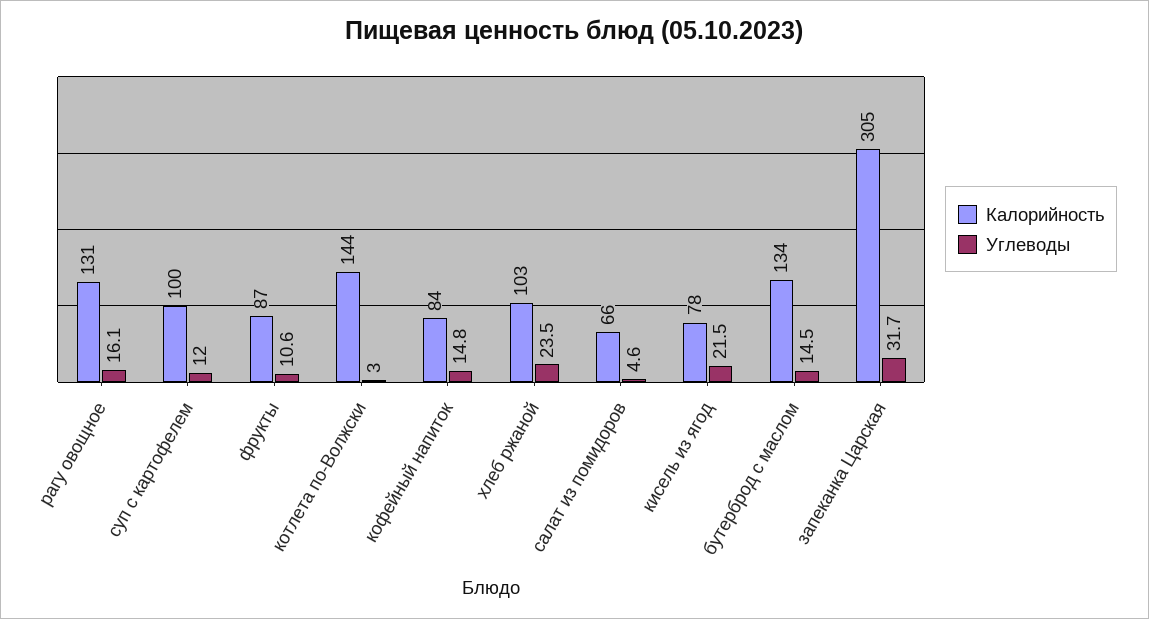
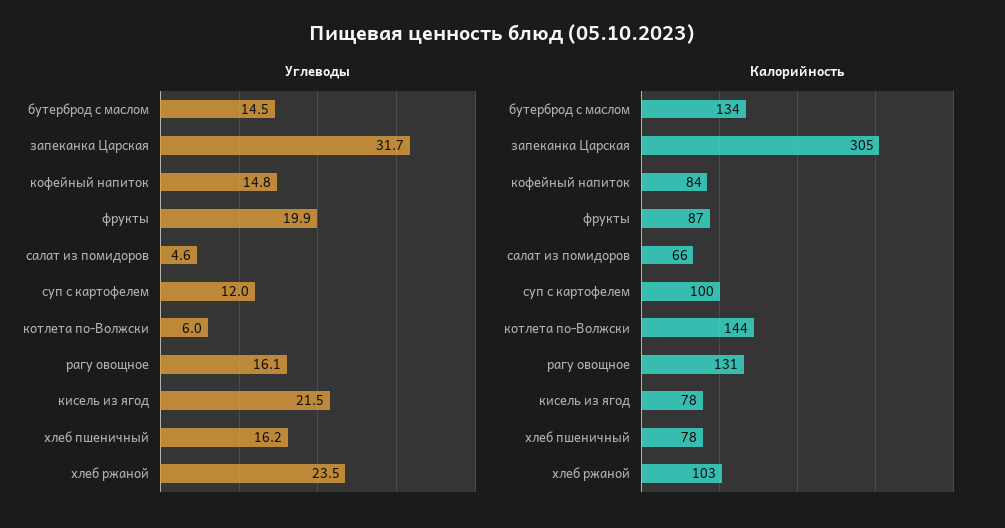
  {
    "Калорийность": {
      "рагу овощное": 131,
      "суп с картофелем": 100,
      "фрукты": 87,
      "котлета по-Волжски": 144,
      "кофейный напиток": 84,
      "хлеб ржаной": 103,
      "салат из помидоров": 66,
      "кисель из ягод": 78,
      "бутерброд с маслом": 134,
-     "запеканка Царская": 305
+     "запеканка Царская": 305,
+     "хлеб пшеничный": 78
    },
    "Углеводы": {
      "рагу овощное": 16.1,
      "суп с картофелем": 12,
-     "фрукты": 10.6,
+     "фрукты": 19.9,
-     "котлета по-Волжски": 3,
+     "котлета по-Волжски": 6,
      "кофейный напиток": 14.8,
      "хлеб ржаной": 23.5,
      "салат из помидоров": 4.6,
      "кисель из ягод": 21.5,
      "бутерброд с маслом": 14.5,
-     "запеканка Царская": 31.7
+     "запеканка Царская": 31.7,
+     "хлеб пшеничный": 16.2
    }
  }

